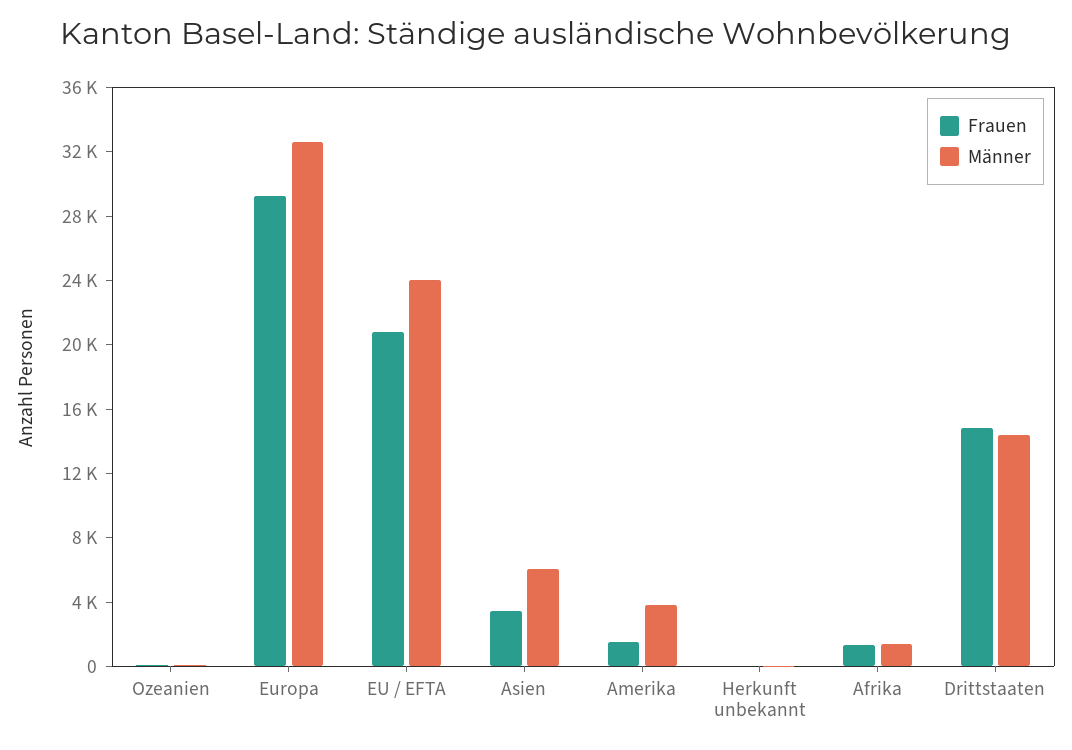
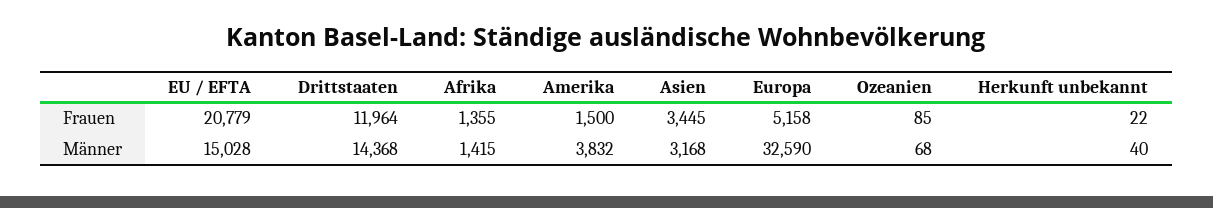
  {
    "Frauen": {
      "Ozeanien": 85,
-     "Europa": 29000,
+     "Europa": 5158,
      "EU / EFTA": 20779,
      "Asien": 3445,
      "Amerika": 1500,
      "Herkunft unbekannt": 22,
      "Afrika": 1355,
-     "Drittstaaten": 15000
+     "Drittstaaten": 11964
    },
    "Männer": {
      "Ozeanien": 68,
      "Europa": 32590,
-     "EU / EFTA": 24000,
+     "EU / EFTA": 15028,
-     "Asien": 6000,
+     "Asien": 3168,
      "Amerika": 3832,
      "Herkunft unbekannt": 40,
      "Afrika": 1415,
      "Drittstaaten": 14368
    }
  }

